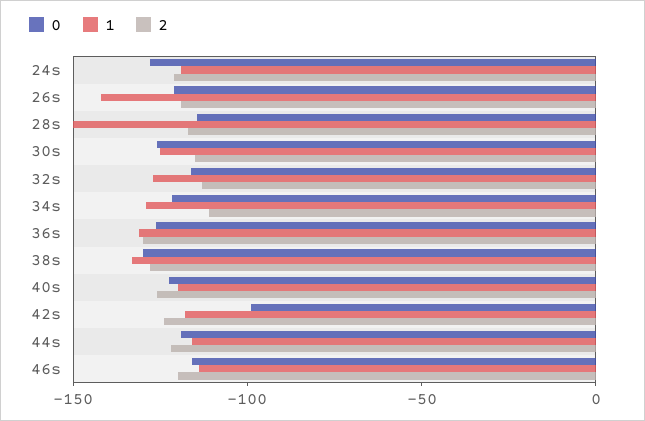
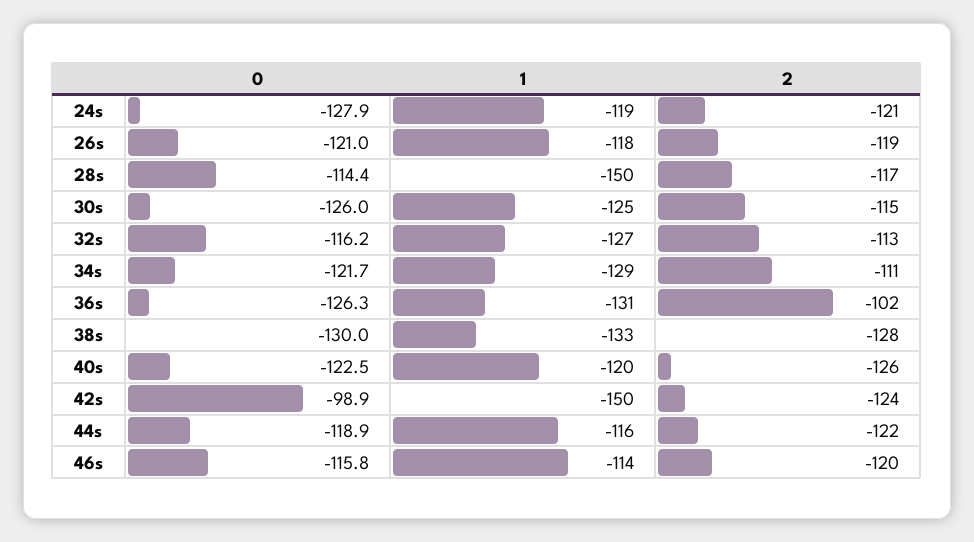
  {
    "0": {
      "24s": -127.9,
      "26s": -121,
      "28s": -114.4,
      "30s": -126,
      "32s": -116.2,
      "34s": -121.7,
      "36s": -126.3,
      "38s": -130,
      "40s": -122.5,
      "42s": -98.9,
      "44s": -118.9,
      "46s": -115.8
    },
    "1": {
      "24s": -119,
-     "26s": -140,
+     "26s": -118,
      "28s": -150,
      "30s": -125,
      "32s": -127,
      "34s": -129,
      "36s": -131,
      "38s": -133,
      "40s": -120,
-     "42s": -120,
+     "42s": -150,
      "44s": -116,
      "46s": -114
    },
    "2": {
      "24s": -121,
      "26s": -119,
      "28s": -117,
      "30s": -115,
      "32s": -113,
      "34s": -111,
-     "36s": -130,
+     "36s": -102,
      "38s": -128,
      "40s": -126,
      "42s": -124,
      "44s": -122,
      "46s": -120
    }
  }

